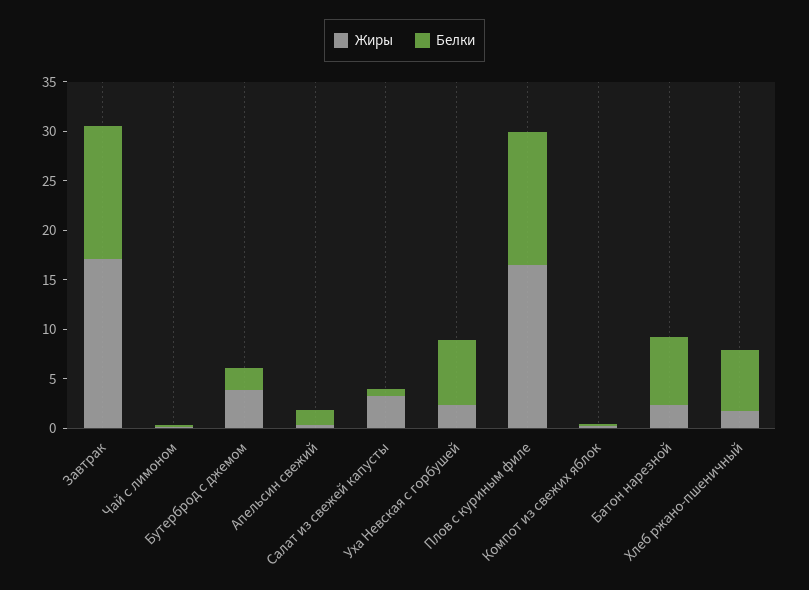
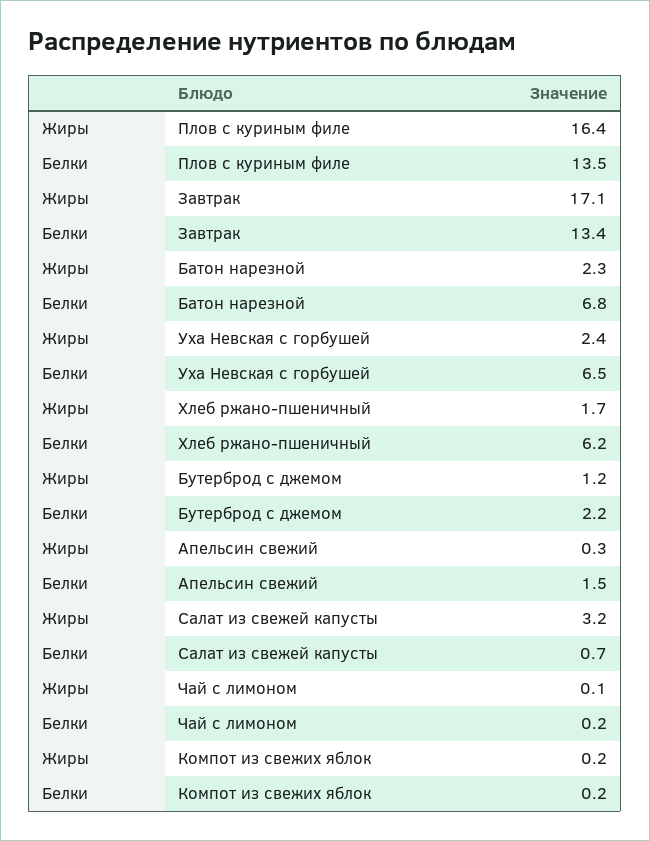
  {
    "Жиры": {
      "Завтрак": 17.1,
      "Чай с лимоном": 0.1,
-     "Бутерброд с джемом": 4,
+     "Бутерброд с джемом": 1.2,
      "Апельсин свежий": 0.3,
      "Салат из свежей капусты": 3.2,
      "Уха Невская с горбушей": 2.4,
      "Плов с куриным филе": 16.4,
      "Компот из свежих яблок": 0.2,
      "Батон нарезной": 2.3,
      "Хлеб ржано-пшеничный": 1.7
    },
    "Белки": {
      "Завтрак": 13.4,
      "Чай с лимоном": 0.2,
      "Бутерброд с джемом": 2.2,
      "Апельсин свежий": 1.5,
      "Салат из свежей капусты": 0.7,
      "Уха Невская с горбушей": 6.5,
      "Плов с куриным филе": 13.5,
      "Компот из свежих яблок": 0.2,
      "Батон нарезной": 6.8,
      "Хлеб ржано-пшеничный": 6.2
    }
  }

